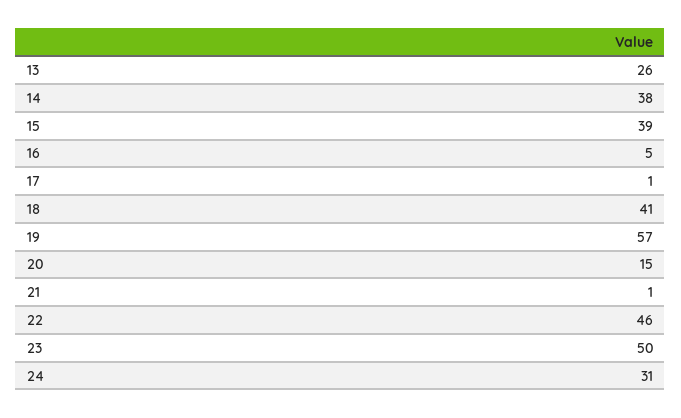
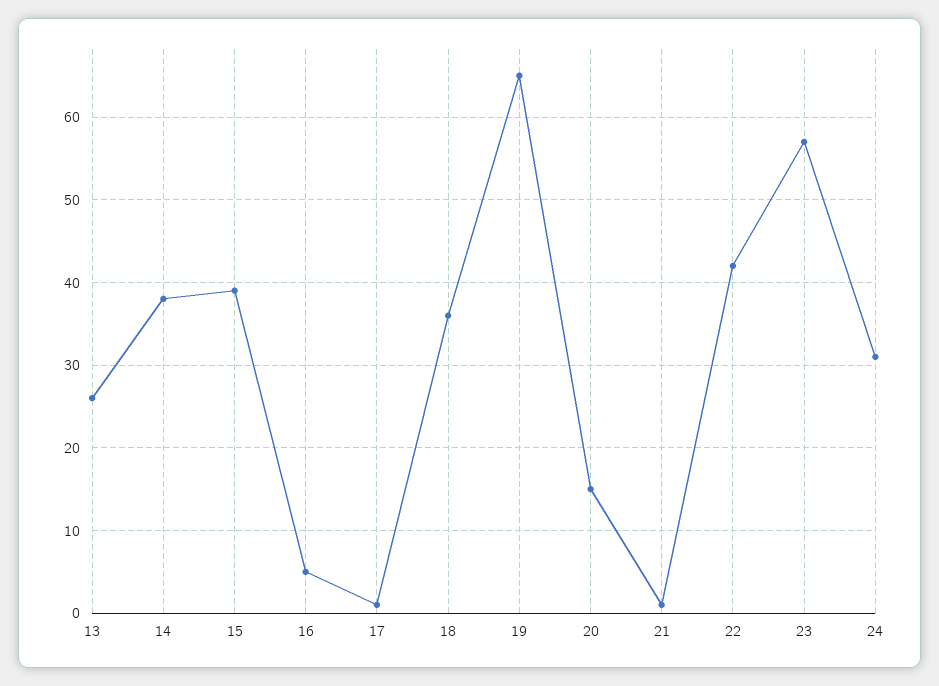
  {
    "13": 26,
    "14": 38,
    "15": 39,
    "16": 5,
    "17": 1,
-   "18": 41,
+   "18": 36,
-   "19": 57,
+   "19": 65,
    "20": 15,
    "21": 1,
-   "22": 46,
+   "22": 42,
-   "23": 50,
+   "23": 57,
    "24": 31
  }

